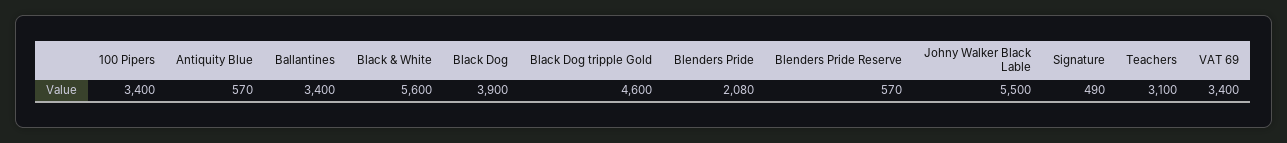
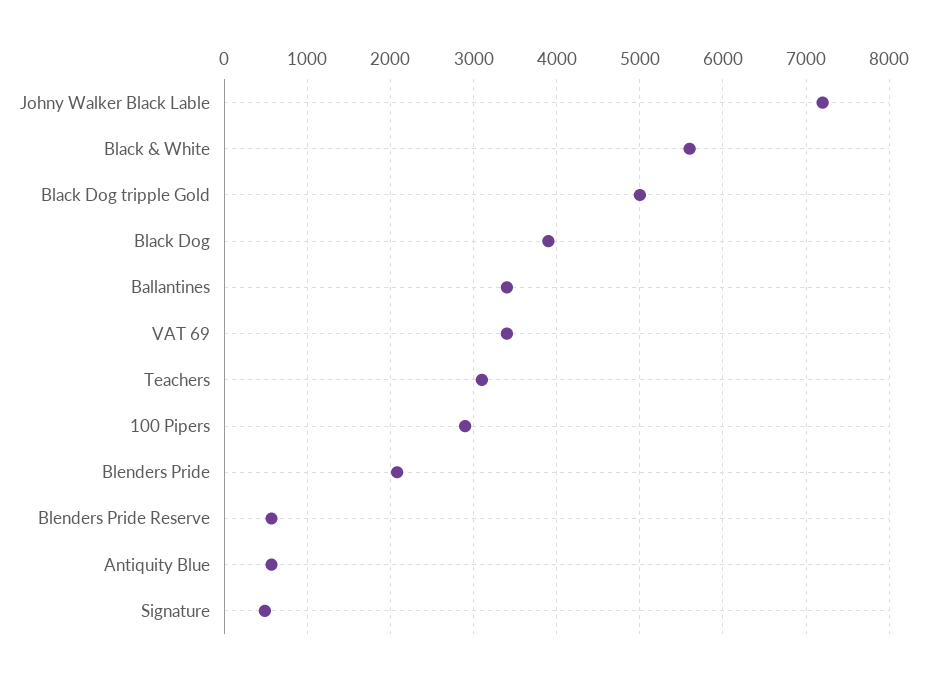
  {
-   "100 Pipers": 3400,
+   "100 Pipers": 2900,
    "Antiquity Blue": 570,
    "Ballantines": 3400,
    "Black & White": 5600,
    "Black Dog": 3900,
-   "Black Dog tripple Gold": 4600,
+   "Black Dog tripple Gold": 5000,
    "Blenders Pride": 2080,
    "Blenders Pride Reserve": 570,
-   "Johny Walker Black Lable": 5500,
+   "Johny Walker Black Lable": 7200,
    "Signature": 490,
    "Teachers": 3100,
    "VAT 69": 3400
  }

